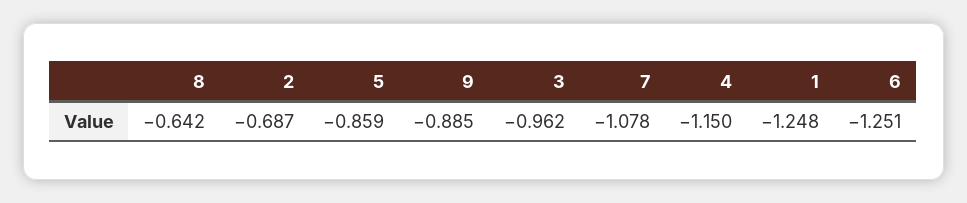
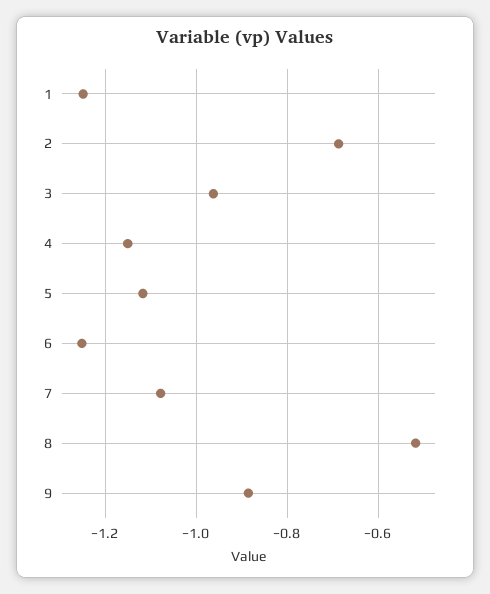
  {
-   "8": -0.642,
+   "8": -0.52,
    "2": -0.687,
-   "5": -0.859,
+   "5": -1.12,
    "9": -0.885,
    "3": -0.962,
    "7": -1.078,
    "4": -1.15,
    "1": -1.248,
    "6": -1.251
  }

